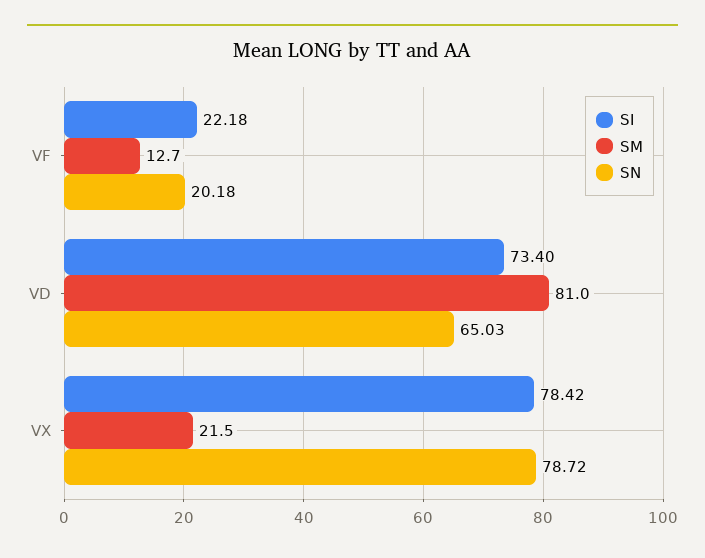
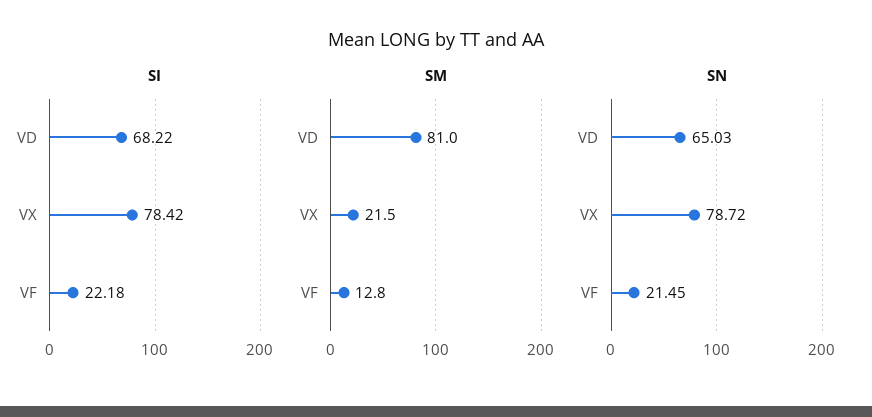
  {
    "SI": {
      "VF": 22.18,
-     "VD": 73.4,
+     "VD": 68.22,
      "VX": 78.42
    },
    "SM": {
-     "VF": 12.7,
+     "VF": 12.8,
      "VD": 81,
      "VX": 21.5
    },
    "SN": {
-     "VF": 20.18,
+     "VF": 21.45,
      "VD": 65.03,
      "VX": 78.72
    }
  }

